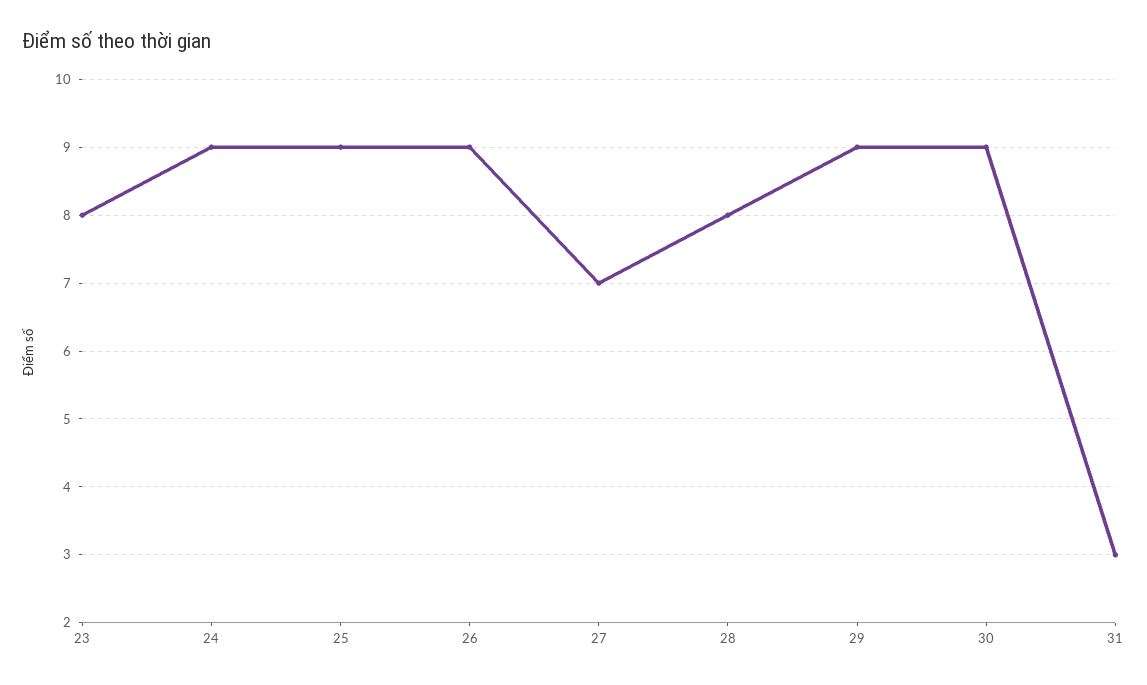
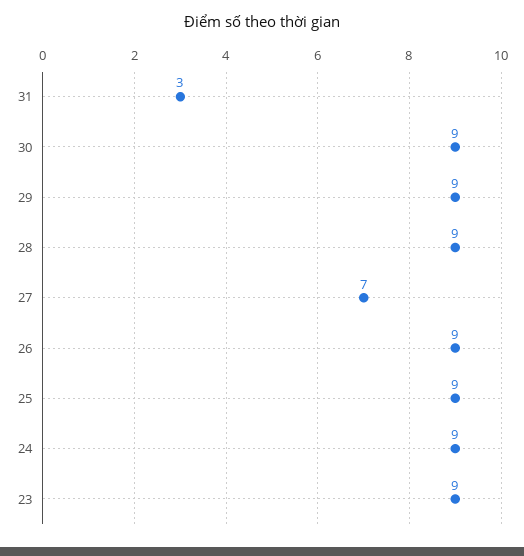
  {
-   "23": 8,
+   "23": 9,
    "24": 9,
    "25": 9,
    "26": 9,
    "27": 7,
-   "28": 8,
+   "28": 9,
    "29": 9,
    "30": 9,
    "31": 3
  }

